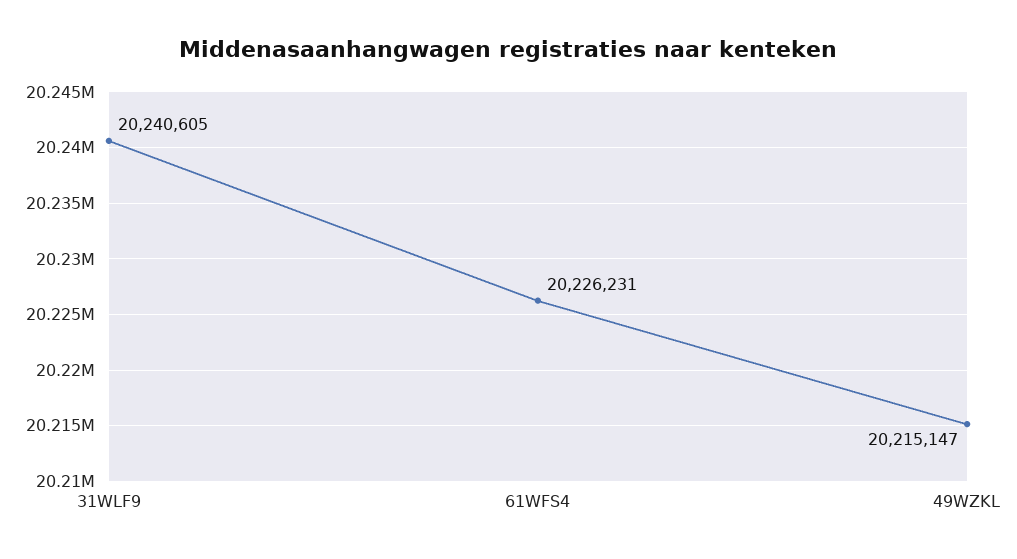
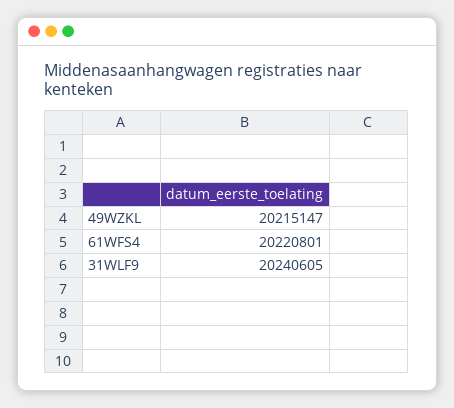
  {
    "31WLF9": 20240605,
-   "61WFS4": 20226231,
+   "61WFS4": 20220801,
    "49WZKL": 20215147
  }

